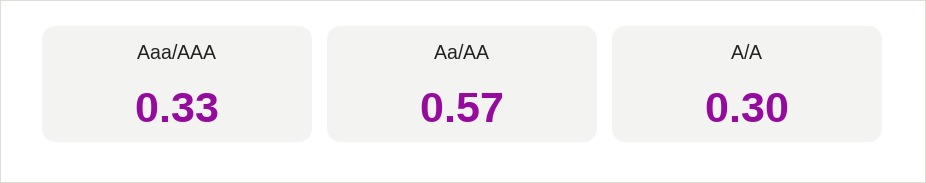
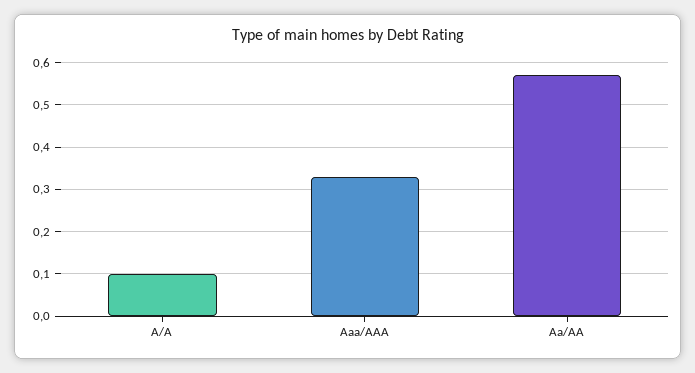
  {
    "Aaa/AAA": 0.33,
    "Aa/AA": 0.57,
-   "A/A": 0.3
+   "A/A": 0.1
  }

